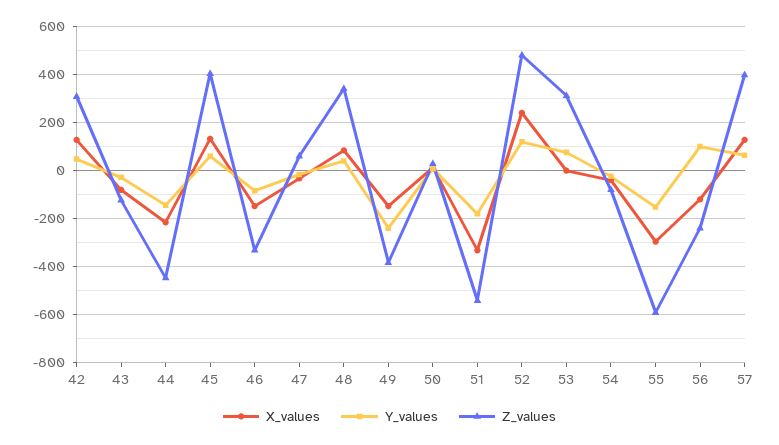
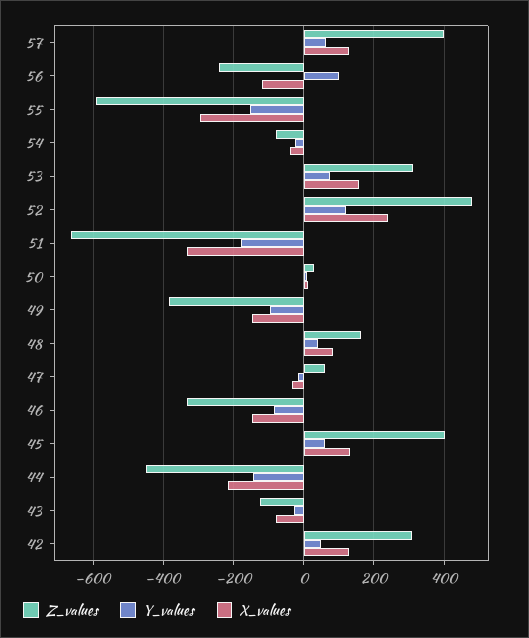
  {
    "X_values": {
      "42": 120,
      "43": -80,
      "44": -220,
      "45": 140,
      "46": -140,
      "47": -40,
      "48": 80,
      "49": -140,
      "50": 20,
      "51": -340,
      "52": 240,
-     "53": 0,
+     "53": 160,
      "54": -40,
      "55": -300,
      "56": -120,
      "57": 120
    },
    "Y_values": {
      "42": 40,
      "43": -20,
      "44": -140,
      "45": 60,
      "46": -80,
      "47": -20,
      "48": 40,
-     "49": -250,
+     "49": -100,
      "50": 0,
      "51": -180,
      "52": 120,
      "53": 80,
      "54": -20,
      "55": -160,
      "56": 100,
      "57": 60
    },
    "Z_values": {
      "42": 300,
      "43": -120,
      "44": -440,
      "45": 400,
      "46": -340,
      "47": 60,
-     "48": 350,
+     "48": 160,
      "49": -380,
      "50": 20,
-     "51": -550,
+     "51": -660,
      "52": 480,
      "53": 320,
      "54": -80,
      "55": -600,
      "56": -240,
      "57": 400
    }
  }

